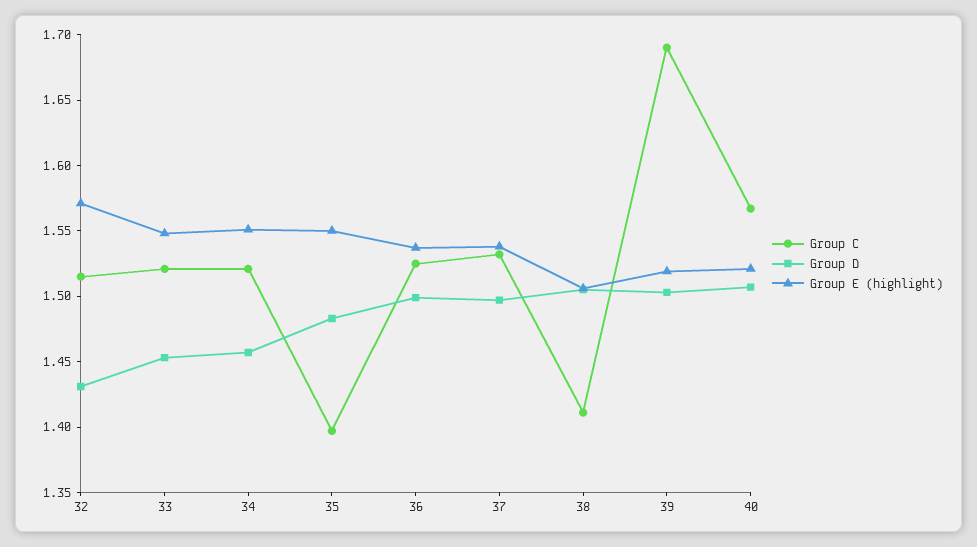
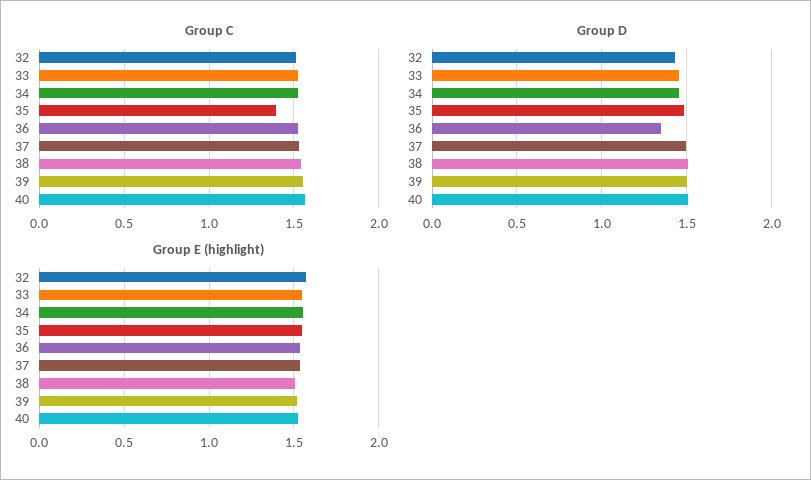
  {
    "Group C": {
      "32": 1.52,
      "33": 1.52,
      "34": 1.52,
      "35": 1.4,
      "36": 1.53,
      "37": 1.53,
-     "38": 1.41,
+     "38": 1.55,
-     "39": 1.69,
+     "39": 1.55,
      "40": 1.57
    },
    "Group D": {
      "32": 1.43,
      "33": 1.45,
      "34": 1.46,
      "35": 1.48,
-     "36": 1.5,
+     "36": 1.35,
      "37": 1.5,
      "38": 1.51,
      "39": 1.5,
      "40": 1.51
    },
    "Group E (highlight)": {
      "32": 1.57,
      "33": 1.55,
      "34": 1.55,
      "35": 1.55,
      "36": 1.54,
      "37": 1.54,
      "38": 1.51,
      "39": 1.52,
      "40": 1.52
    }
  }

